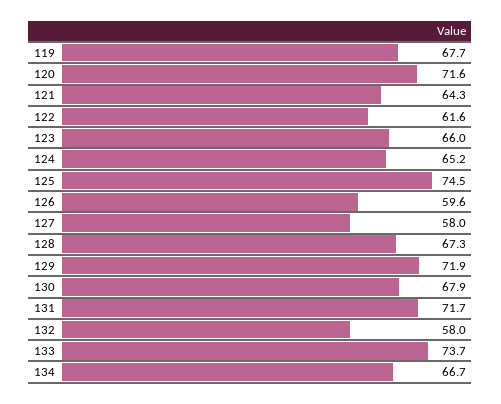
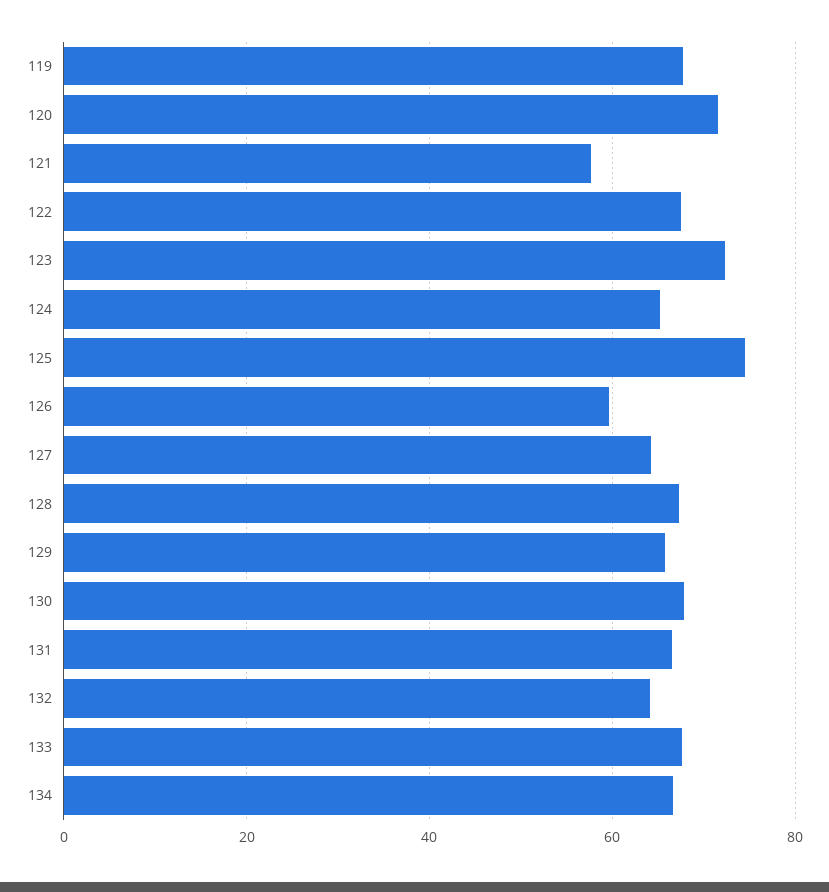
  {
    "119": 67.7,
    "120": 71.6,
-   "121": 64.3,
+   "121": 58,
-   "122": 61.6,
+   "122": 68,
-   "123": 66,
+   "123": 72,
    "124": 65.2,
    "125": 74.5,
    "126": 59.6,
-   "127": 58,
+   "127": 64,
    "128": 67.3,
-   "129": 71.9,
+   "129": 66,
    "130": 67.9,
-   "131": 71.7,
+   "131": 66,
-   "132": 58,
+   "132": 64,
-   "133": 73.7,
+   "133": 68,
    "134": 66.7
  }

